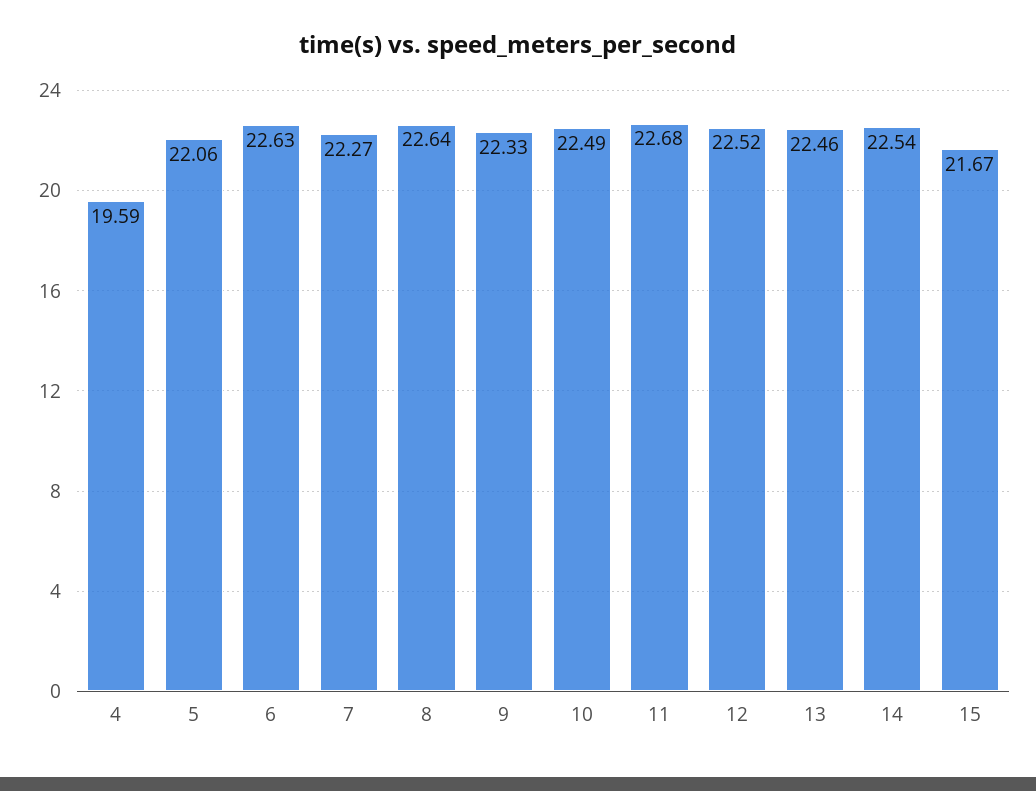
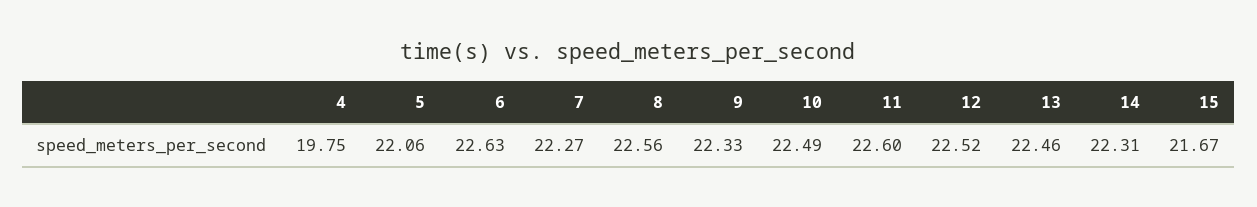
  {
-   "4": 19.59,
+   "4": 19.75,
    "5": 22.06,
    "6": 22.63,
    "7": 22.27,
-   "8": 22.64,
+   "8": 22.56,
    "9": 22.33,
    "10": 22.49,
-   "11": 22.68,
+   "11": 22.6,
    "12": 22.52,
    "13": 22.46,
-   "14": 22.54,
+   "14": 22.31,
    "15": 21.67
  }

